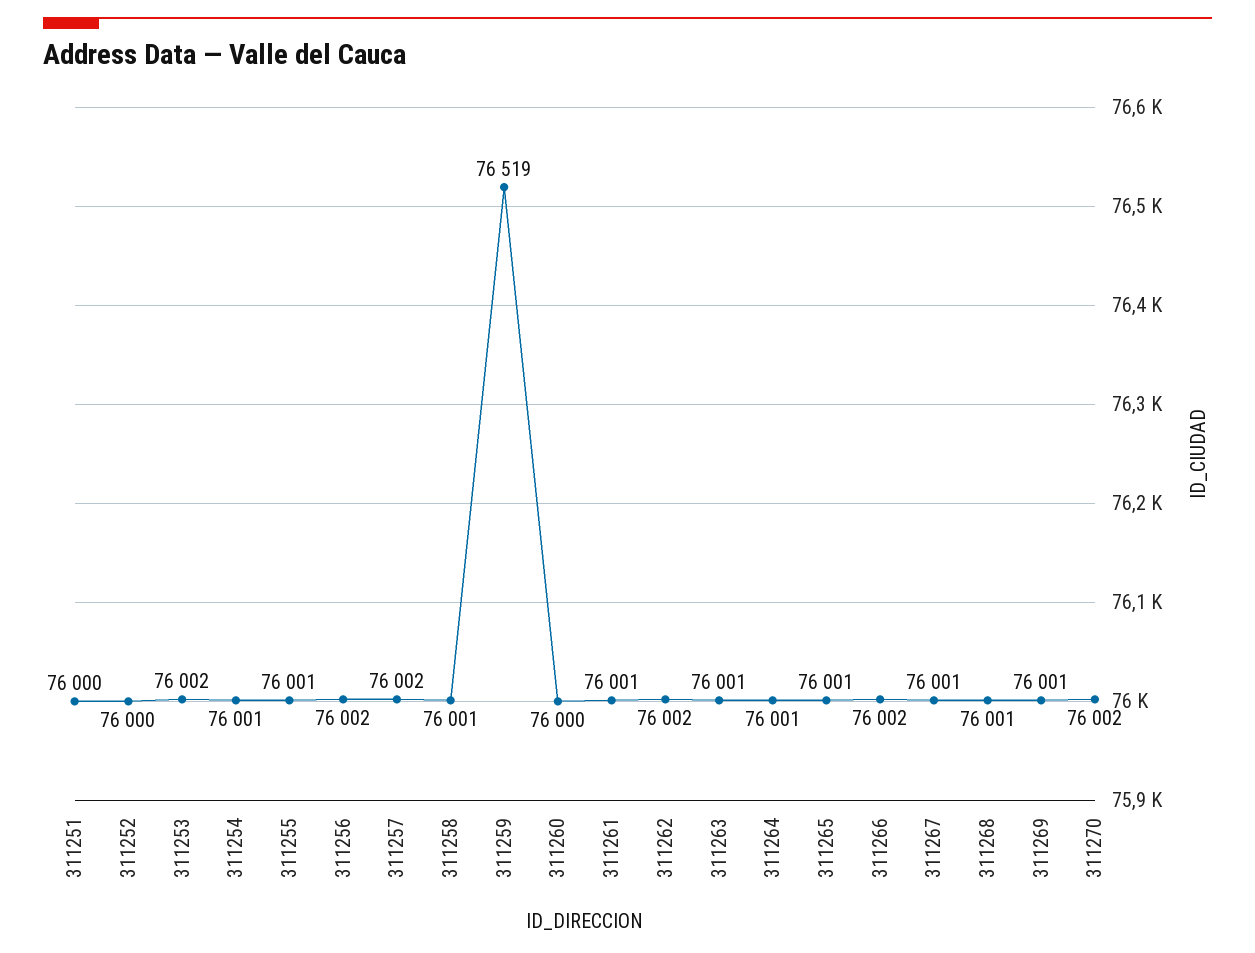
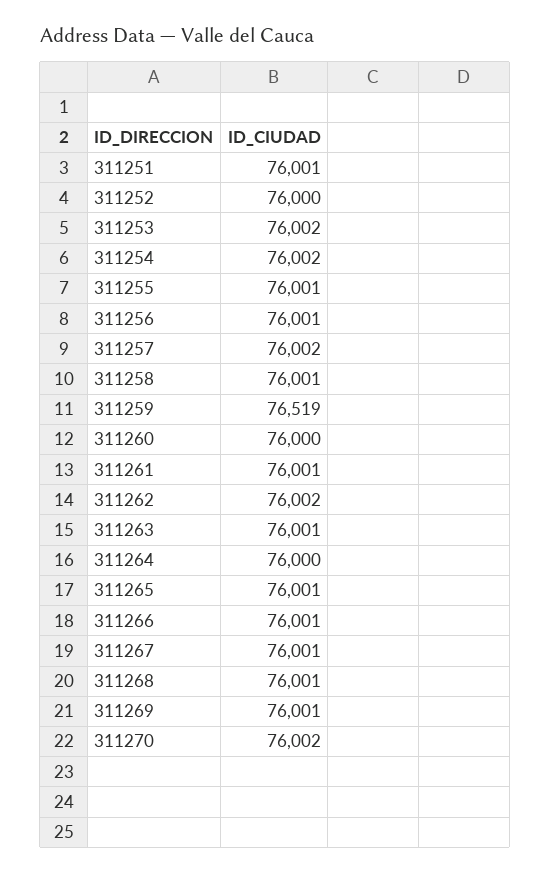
  {
-   "311251": 76000,
+   "311251": 76001,
    "311252": 76000,
    "311253": 76002,
-   "311254": 76001,
+   "311254": 76002,
    "311255": 76001,
-   "311256": 76002,
+   "311256": 76001,
    "311257": 76002,
    "311258": 76001,
    "311259": 76519,
    "311260": 76000,
    "311261": 76001,
    "311262": 76002,
    "311263": 76001,
-   "311264": 76001,
+   "311264": 76000,
    "311265": 76001,
-   "311266": 76002,
+   "311266": 76001,
    "311267": 76001,
    "311268": 76001,
    "311269": 76001,
    "311270": 76002
  }

